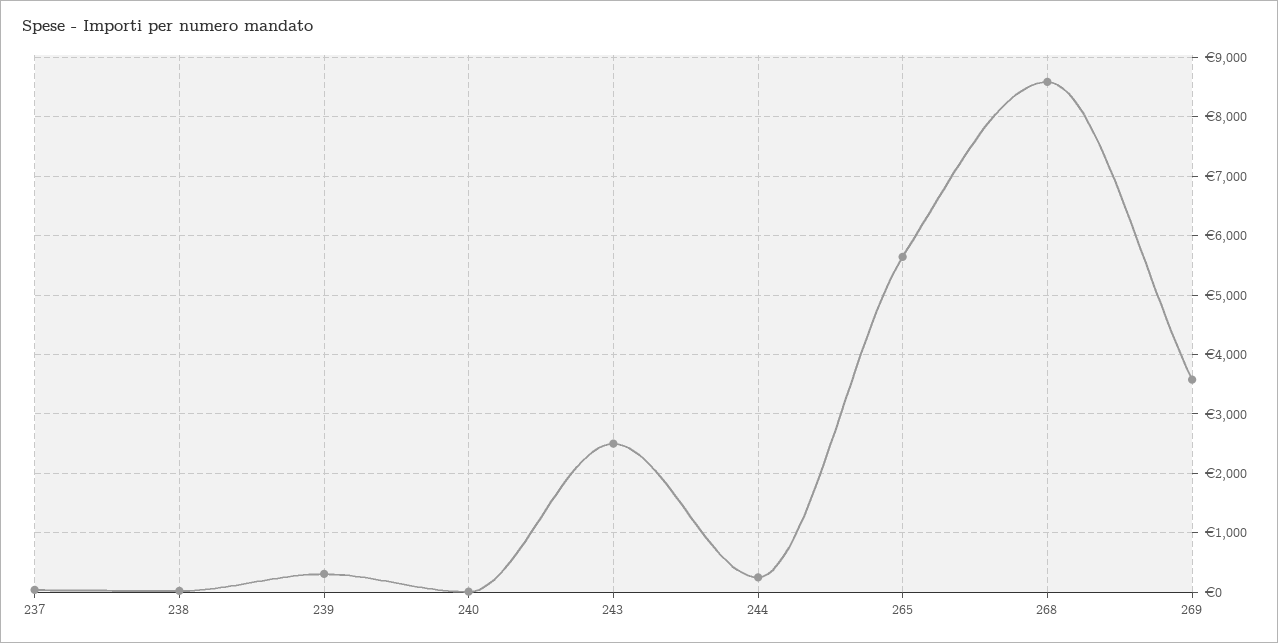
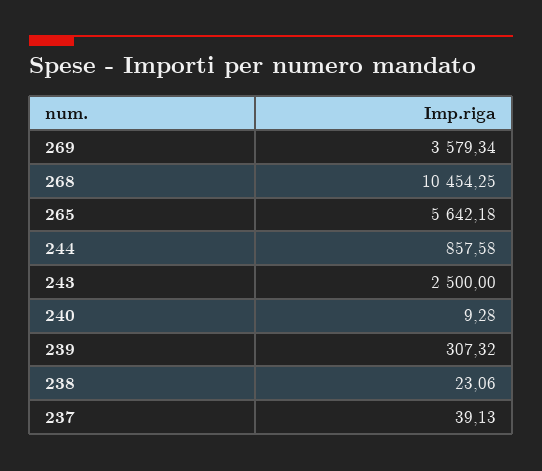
  {
    "237": 39.13,
    "238": 23.06,
    "239": 307.32,
    "240": 9.28,
    "243": 2500,
-   "244": 200,
+   "244": 857.58,
    "265": 5642.18,
-   "268": 8600,
+   "268": 10454.25,
    "269": 3579.34
  }

